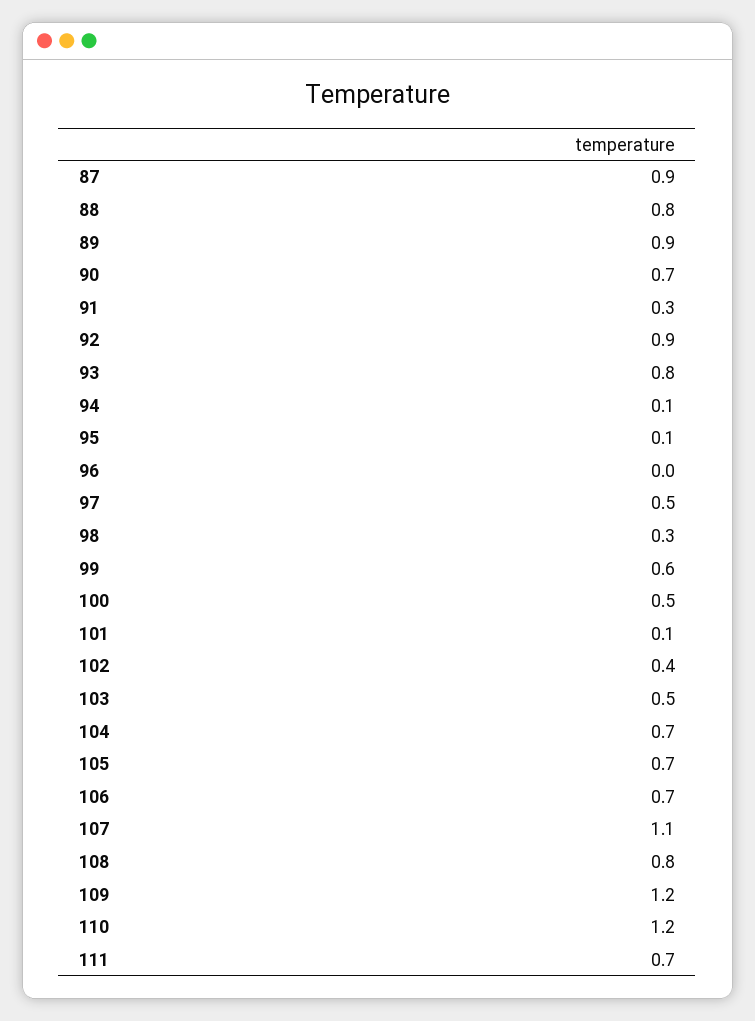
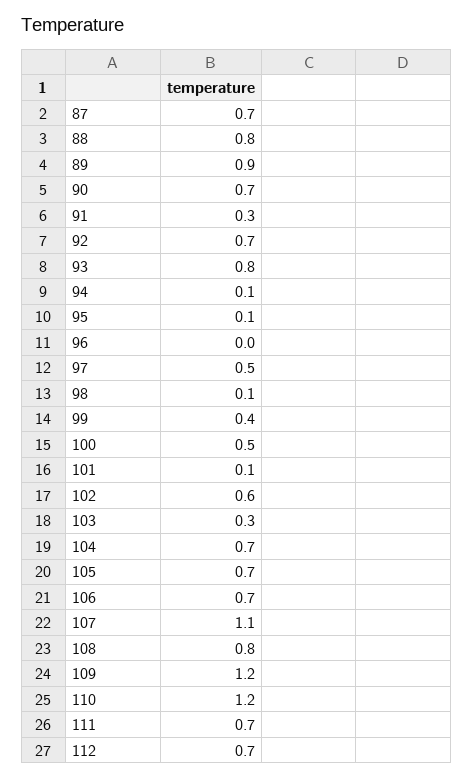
  {
-   "87": 0.9,
+   "87": 0.7,
    "88": 0.8,
    "89": 0.9,
    "90": 0.7,
    "91": 0.3,
-   "92": 0.9,
+   "92": 0.7,
    "93": 0.8,
    "94": 0.1,
    "95": 0.1,
    "96": 0,
    "97": 0.5,
-   "98": 0.3,
+   "98": 0.1,
-   "99": 0.6,
+   "99": 0.4,
    "100": 0.5,
    "101": 0.1,
-   "102": 0.4,
+   "102": 0.6,
-   "103": 0.5,
+   "103": 0.3,
    "104": 0.7,
    "105": 0.7,
    "106": 0.7,
    "107": 1.1,
    "108": 0.8,
    "109": 1.2,
    "110": 1.2,
-   "111": 0.7
+   "111": 0.7,
+   "112": 0.7
  }

